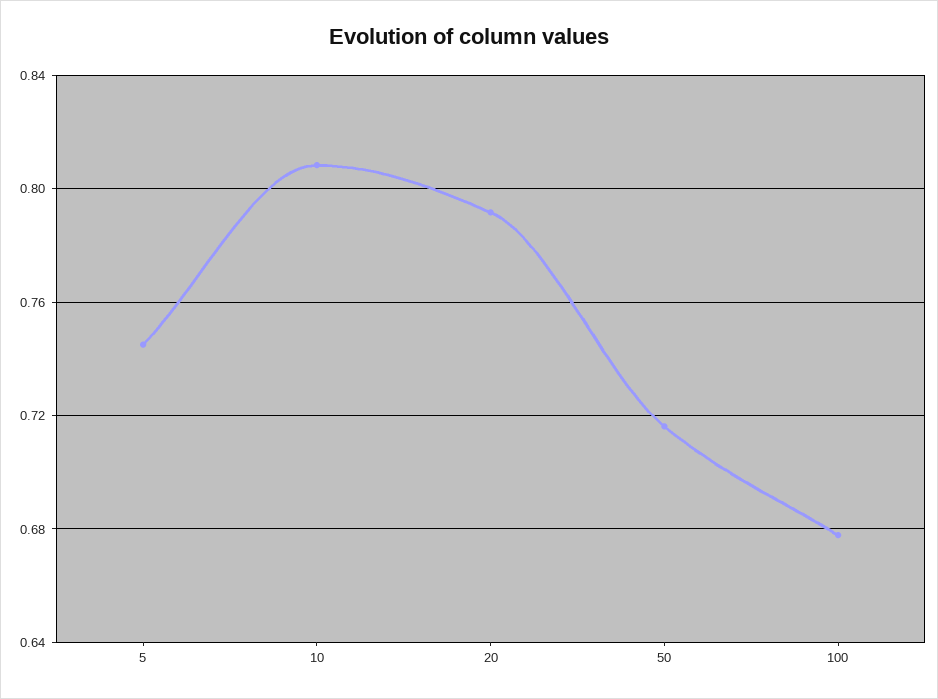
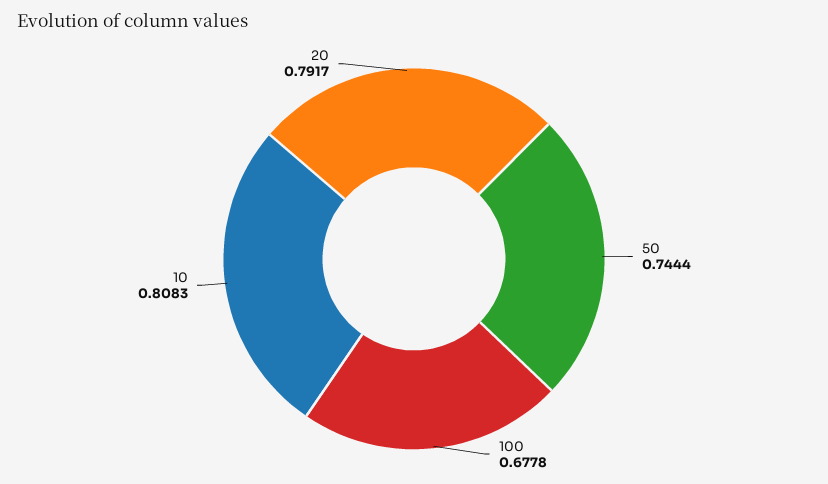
  {
-   "5": 0.745,
    "10": 0.8083,
    "20": 0.7917,
-   "50": 0.715,
+   "50": 0.7444,
    "100": 0.6778
  }

